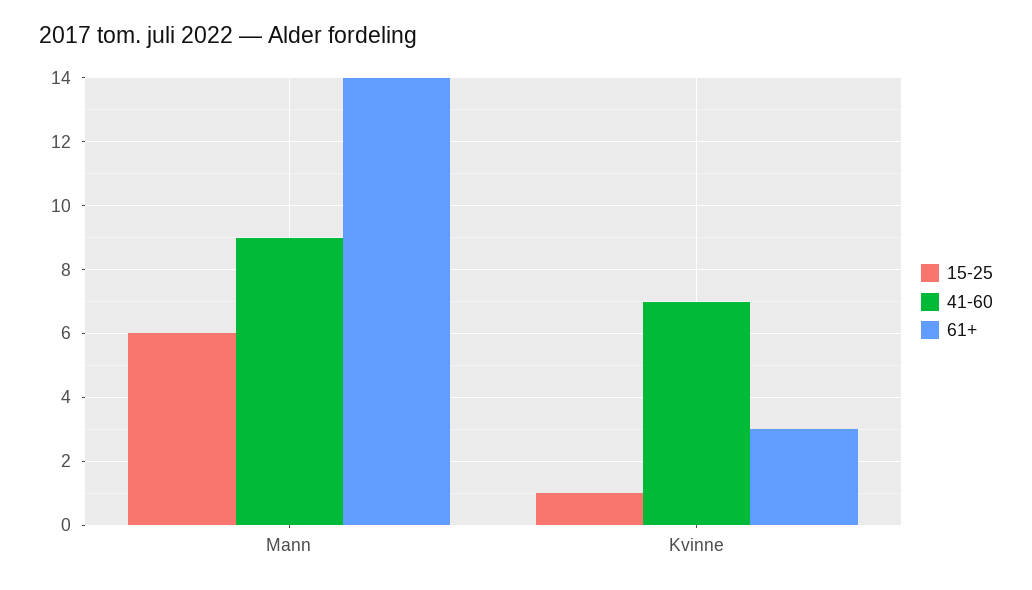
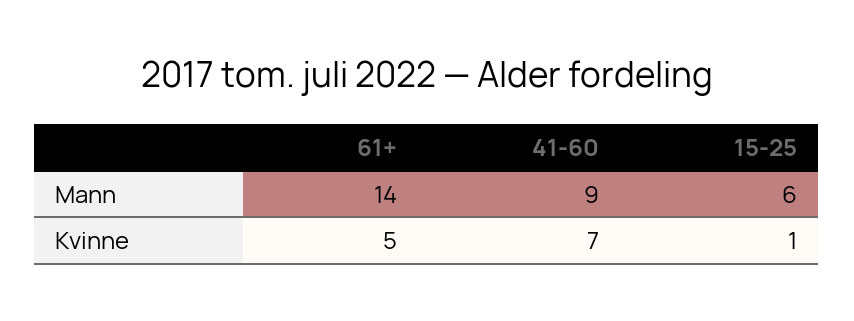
  {
    "15-25": {
      "Mann": 6,
      "Kvinne": 1
    },
    "41-60": {
      "Mann": 9,
      "Kvinne": 7
    },
    "61+": {
      "Mann": 14,
-     "Kvinne": 3
+     "Kvinne": 5
    }
  }

